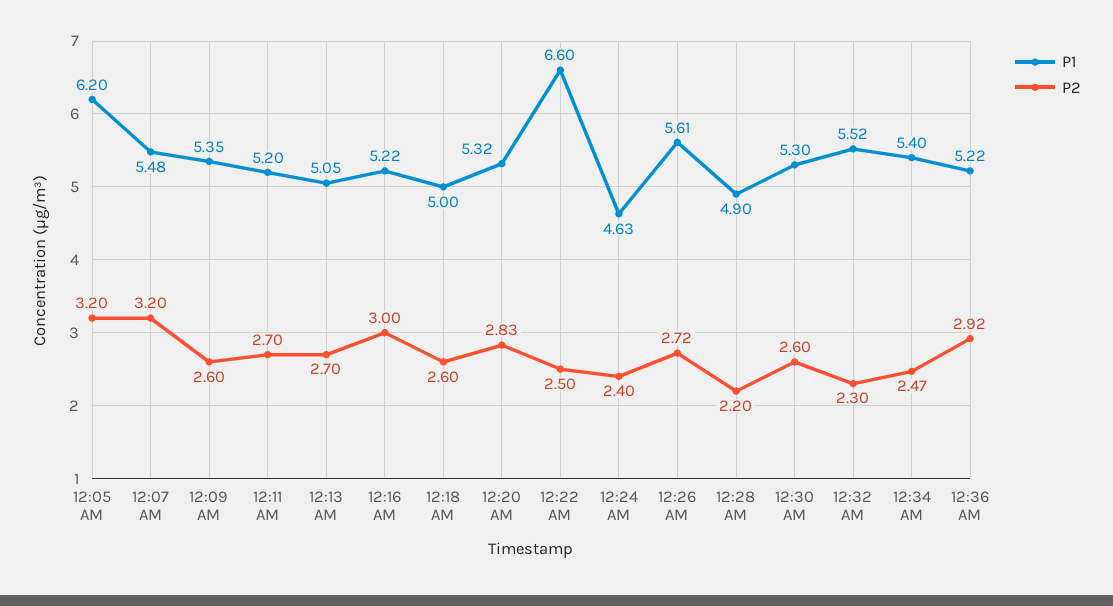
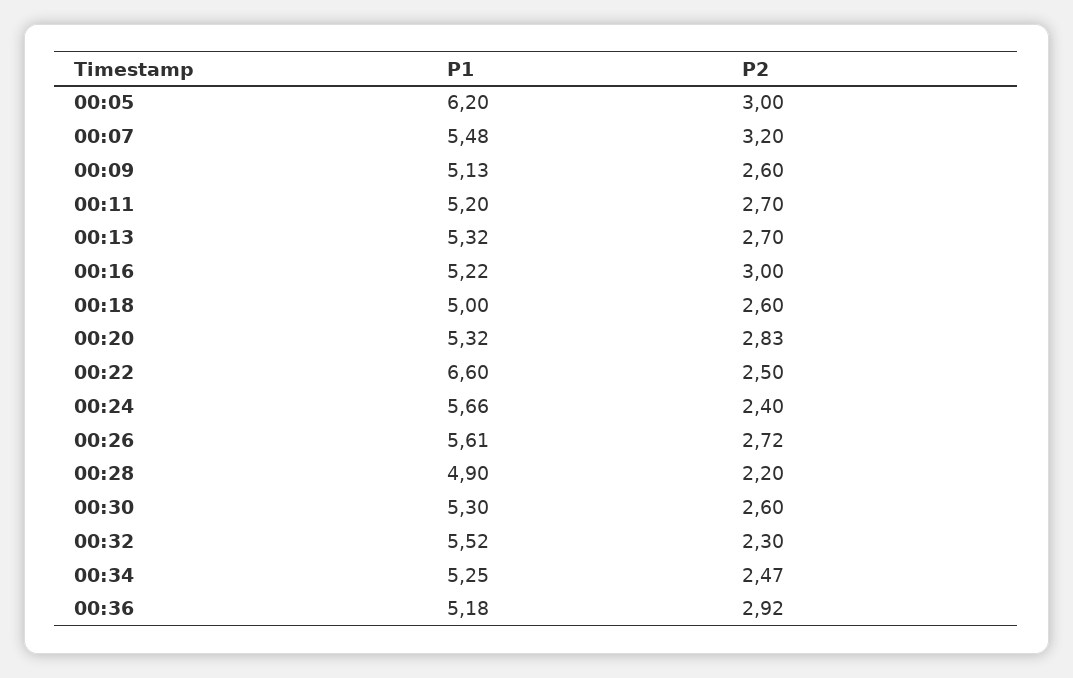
  {
    "P1": {
      "12:05 AM": 6.2,
      "12:07 AM": 5.48,
-     "12:09 AM": 5.35,
+     "12:09 AM": 5.13,
      "12:11 AM": 5.2,
-     "12:13 AM": 5.05,
+     "12:13 AM": 5.32,
      "12:16 AM": 5.22,
      "12:18 AM": 5,
      "12:20 AM": 5.32,
      "12:22 AM": 6.6,
-     "12:24 AM": 4.63,
+     "12:24 AM": 5.66,
      "12:26 AM": 5.61,
      "12:28 AM": 4.9,
      "12:30 AM": 5.3,
      "12:32 AM": 5.52,
-     "12:34 AM": 5.4,
+     "12:34 AM": 5.25,
-     "12:36 AM": 5.22
+     "12:36 AM": 5.18
    },
    "P2": {
-     "12:05 AM": 3.2,
+     "12:05 AM": 3,
      "12:07 AM": 3.2,
      "12:09 AM": 2.6,
      "12:11 AM": 2.7,
      "12:13 AM": 2.7,
      "12:16 AM": 3,
      "12:18 AM": 2.6,
      "12:20 AM": 2.83,
      "12:22 AM": 2.5,
      "12:24 AM": 2.4,
      "12:26 AM": 2.72,
      "12:28 AM": 2.2,
      "12:30 AM": 2.6,
      "12:32 AM": 2.3,
      "12:34 AM": 2.47,
      "12:36 AM": 2.92
    }
  }

